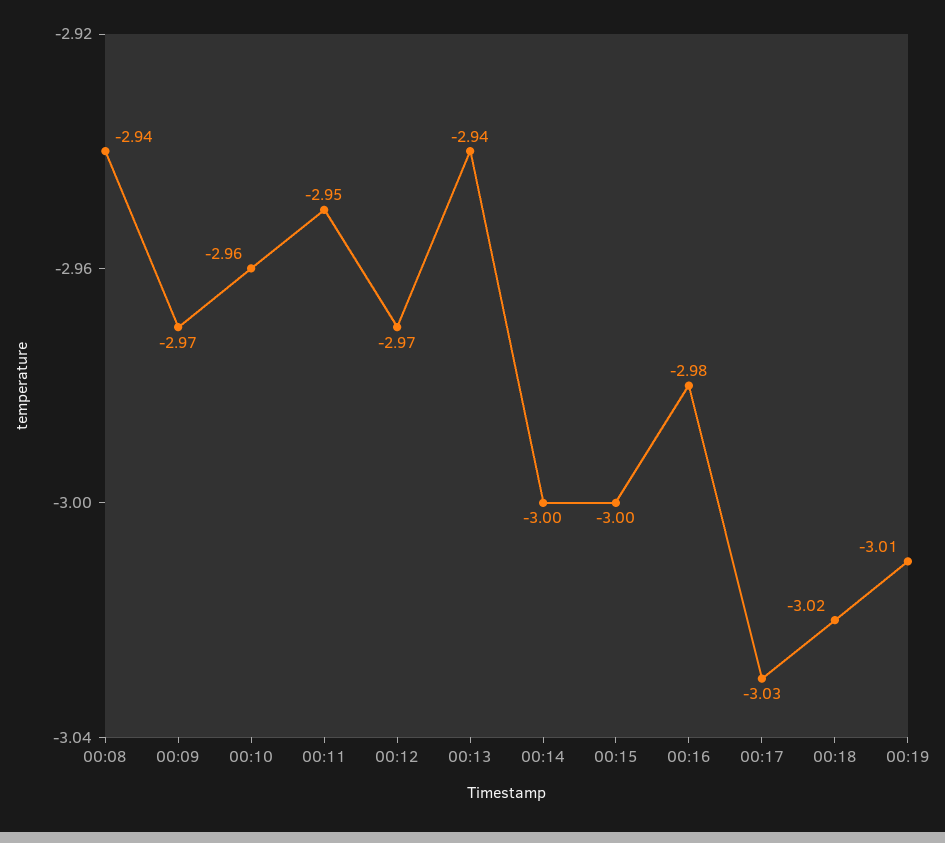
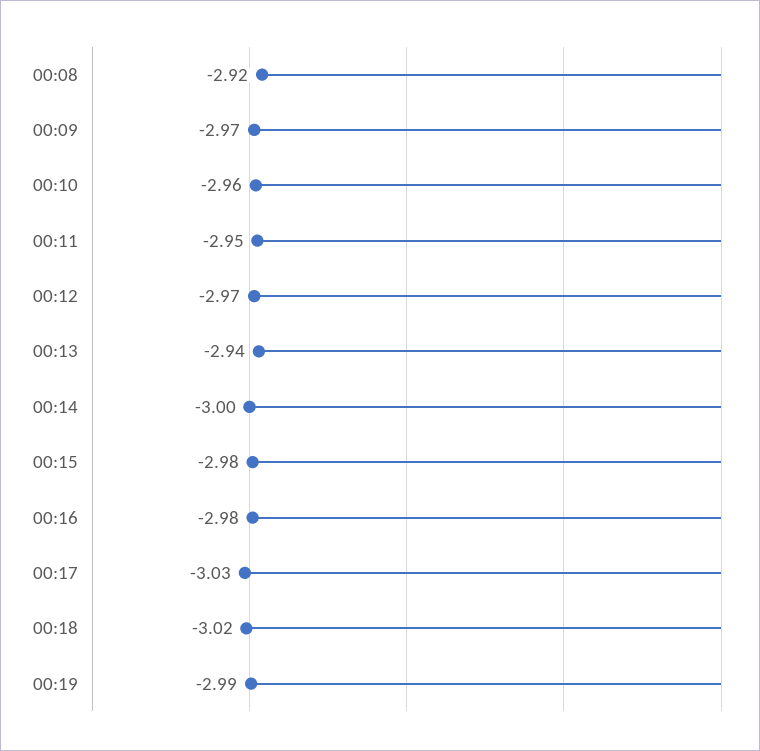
  {
-   "00:08": -2.94,
+   "00:08": -2.92,
    "00:09": -2.97,
    "00:10": -2.96,
    "00:11": -2.95,
    "00:12": -2.97,
    "00:13": -2.94,
    "00:14": -3,
-   "00:15": -3,
+   "00:15": -2.98,
    "00:16": -2.98,
    "00:17": -3.03,
    "00:18": -3.02,
-   "00:19": -3.01
+   "00:19": -2.99
  }

